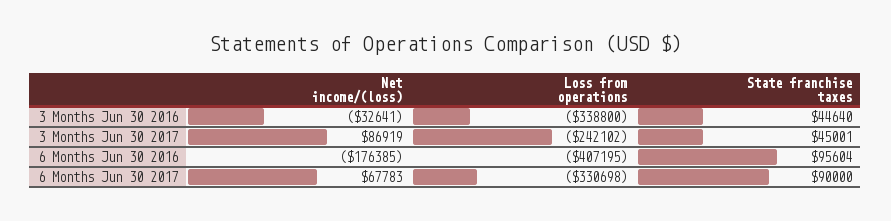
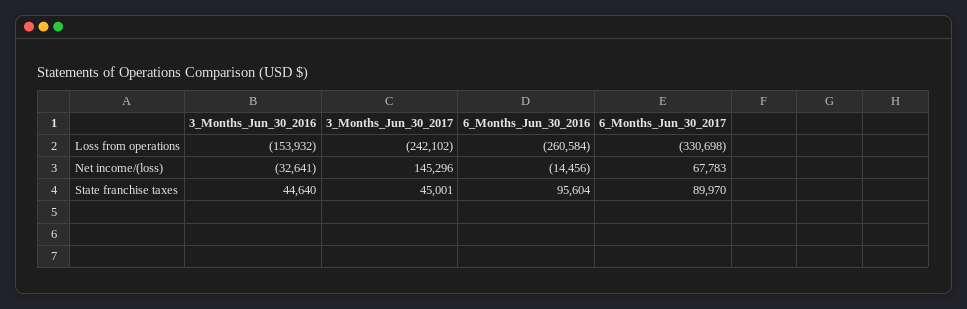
  {
    "Net income/(loss)": {
      "3 Months Jun 30 2016": -32641,
-     "3 Months Jun 30 2017": 86919,
+     "3 Months Jun 30 2017": 145296,
-     "6 Months Jun 30 2016": -176385,
+     "6 Months Jun 30 2016": -14456,
      "6 Months Jun 30 2017": 67783
    },
    "Loss from operations": {
-     "3 Months Jun 30 2016": -338800,
+     "3 Months Jun 30 2016": -153932,
      "3 Months Jun 30 2017": -242102,
-     "6 Months Jun 30 2016": -407195,
+     "6 Months Jun 30 2016": -260584,
      "6 Months Jun 30 2017": -330698
    },
    "State franchise taxes": {
      "3 Months Jun 30 2016": 44640,
      "3 Months Jun 30 2017": 45001,
      "6 Months Jun 30 2016": 95604,
-     "6 Months Jun 30 2017": 90000
+     "6 Months Jun 30 2017": 89970
    }
  }

